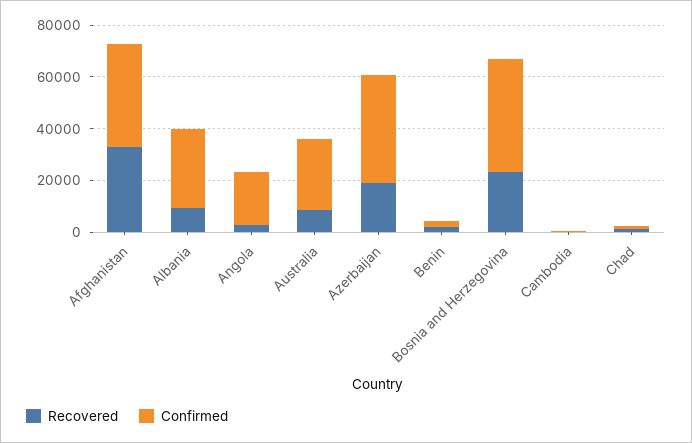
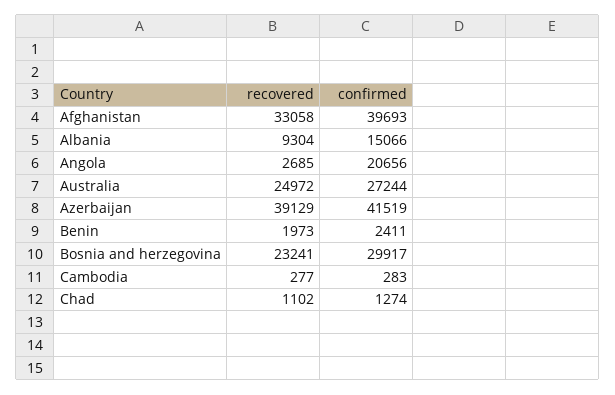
  {
    "Recovered": {
      "Afghanistan": 33058,
      "Albania": 9304,
      "Angola": 2685,
-     "Australia": 10000,
+     "Australia": 24972,
-     "Azerbaijan": 20000,
+     "Azerbaijan": 39129,
      "Benin": 1973,
      "Bosnia and Herzegovina": 23241,
      "Cambodia": 277,
      "Chad": 1102
    },
    "Confirmed": {
      "Afghanistan": 39693,
-     "Albania": 30000,
+     "Albania": 15066,
      "Angola": 20656,
      "Australia": 27244,
      "Azerbaijan": 41519,
      "Benin": 2411,
-     "Bosnia and Herzegovina": 45000,
+     "Bosnia and Herzegovina": 29917,
      "Cambodia": 283,
      "Chad": 1274
    }
  }

